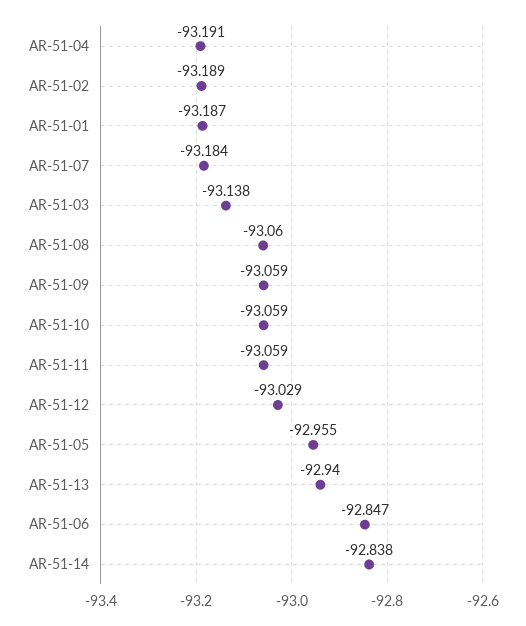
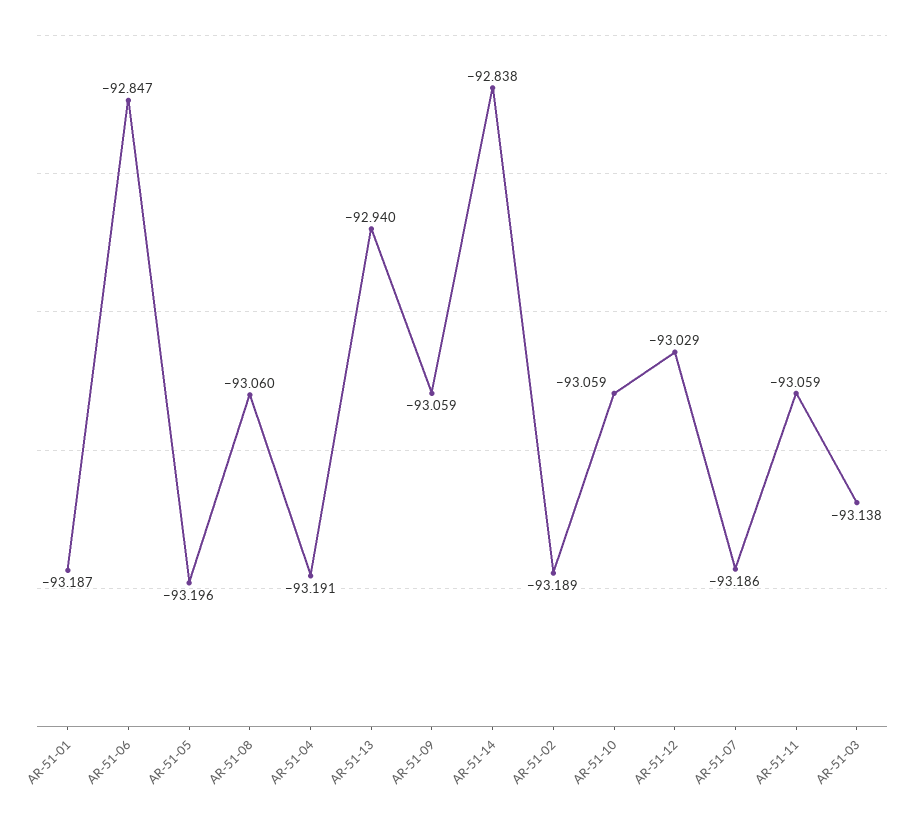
  {
    "AR-51-04": -93.191,
    "AR-51-02": -93.189,
    "AR-51-01": -93.187,
-   "AR-51-07": -93.184,
+   "AR-51-07": -93.186,
    "AR-51-03": -93.138,
    "AR-51-08": -93.06,
    "AR-51-09": -93.059,
    "AR-51-10": -93.059,
    "AR-51-11": -93.059,
    "AR-51-12": -93.029,
-   "AR-51-05": -92.955,
+   "AR-51-05": -93.196,
    "AR-51-13": -92.94,
    "AR-51-06": -92.847,
    "AR-51-14": -92.838
  }

